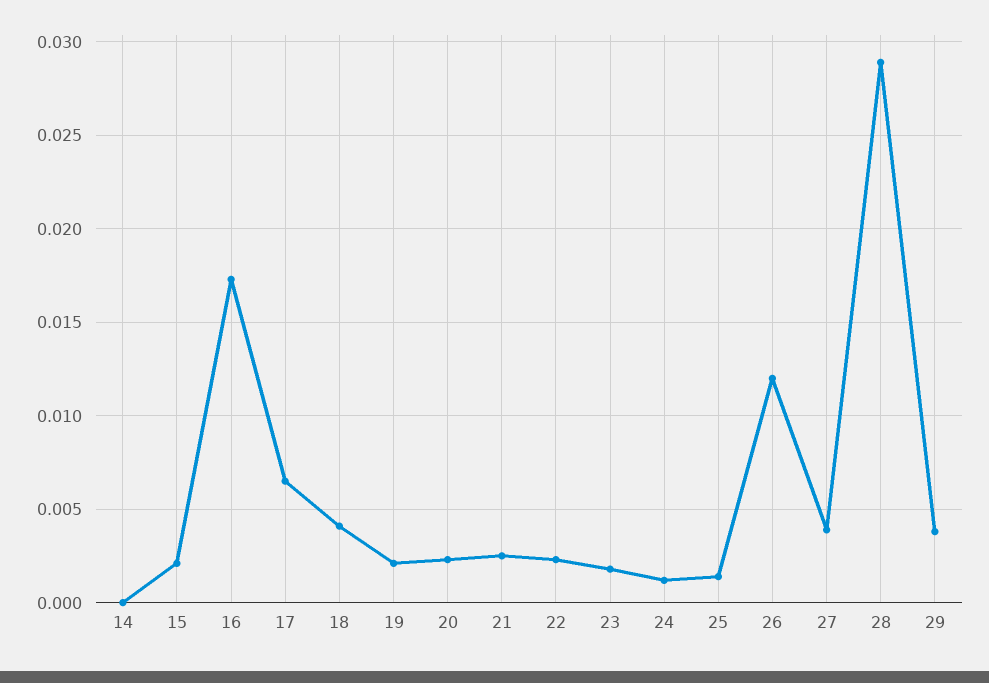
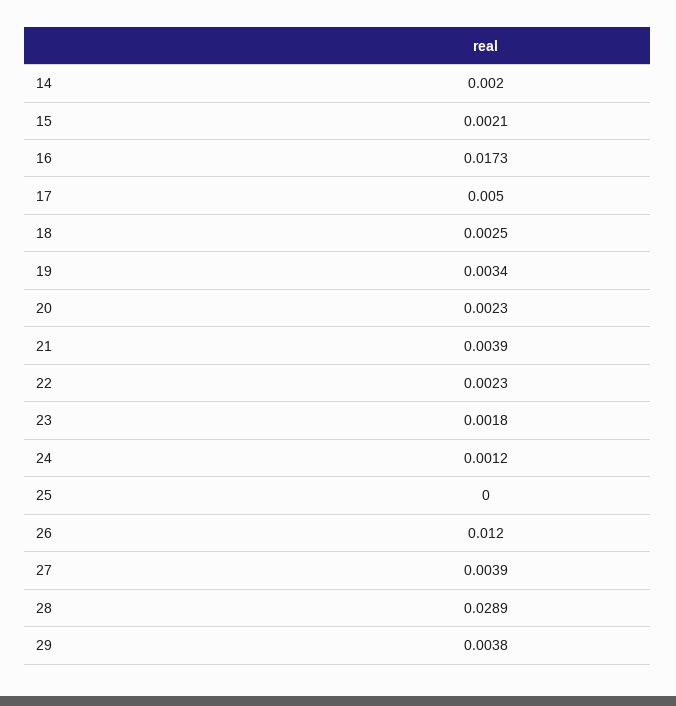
  {
-   "14": 0,
+   "14": 0.002,
    "15": 0.0021,
    "16": 0.0173,
-   "17": 0.0065,
+   "17": 0.005,
-   "18": 0.004,
+   "18": 0.0025,
-   "19": 0.002,
+   "19": 0.0034,
    "20": 0.0023,
-   "21": 0.0025,
+   "21": 0.0039,
    "22": 0.0023,
    "23": 0.0018,
    "24": 0.0012,
-   "25": 0.0015,
+   "25": 0,
    "26": 0.012,
    "27": 0.0039,
    "28": 0.0289,
    "29": 0.0038
  }

